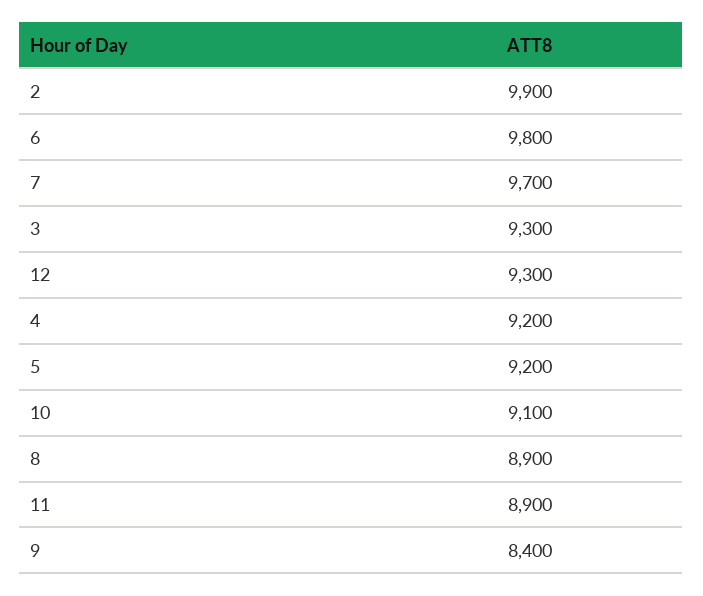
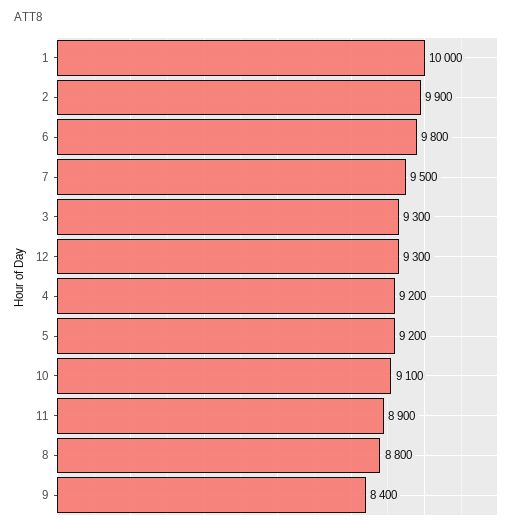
  {
    "2": 9900,
    "6": 9800,
-   "7": 9700,
+   "7": 9500,
    "3": 9300,
    "12": 9300,
    "4": 9200,
    "5": 9200,
    "10": 9100,
-   "8": 8900,
+   "8": 8800,
    "11": 8900,
-   "9": 8400
+   "9": 8400,
+   "1": 10000
  }

